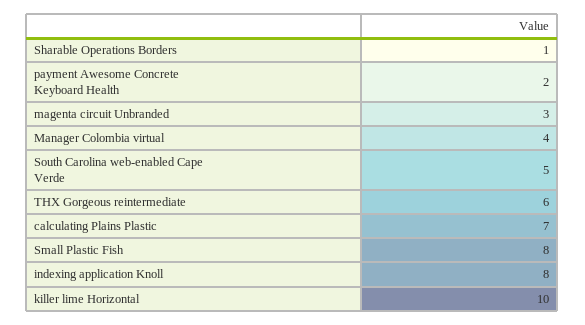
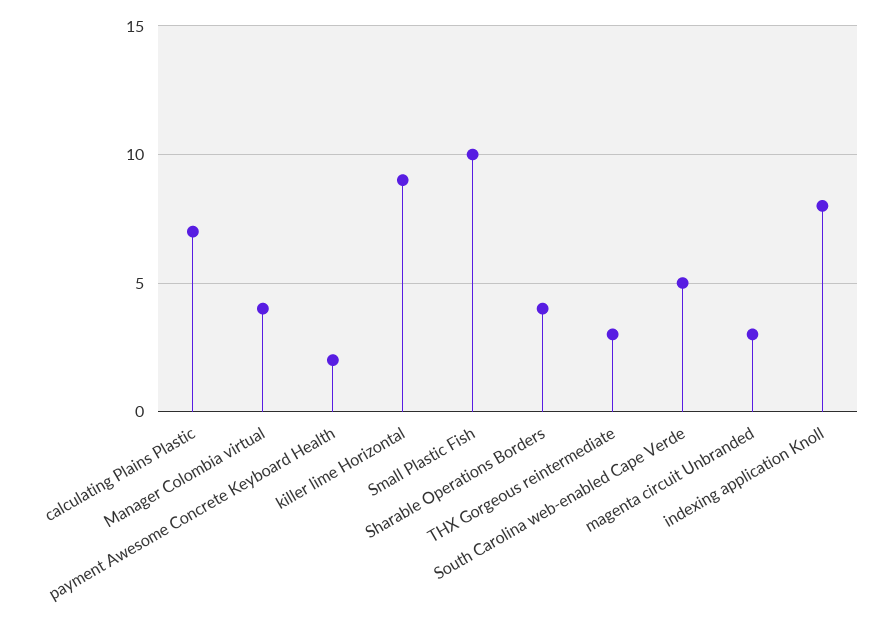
  {
-   "Sharable Operations Borders": 1,
+   "Sharable Operations Borders": 4,
    "payment Awesome Concrete Keyboard Health": 2,
    "magenta circuit Unbranded": 3,
    "Manager Colombia virtual": 4,
    "South Carolina web-enabled Cape Verde": 5,
-   "THX Gorgeous reintermediate": 6,
+   "THX Gorgeous reintermediate": 3,
    "calculating Plains Plastic": 7,
-   "Small Plastic Fish": 8,
+   "Small Plastic Fish": 10,
    "indexing application Knoll": 8,
-   "killer lime Horizontal": 10
+   "killer lime Horizontal": 9
  }

